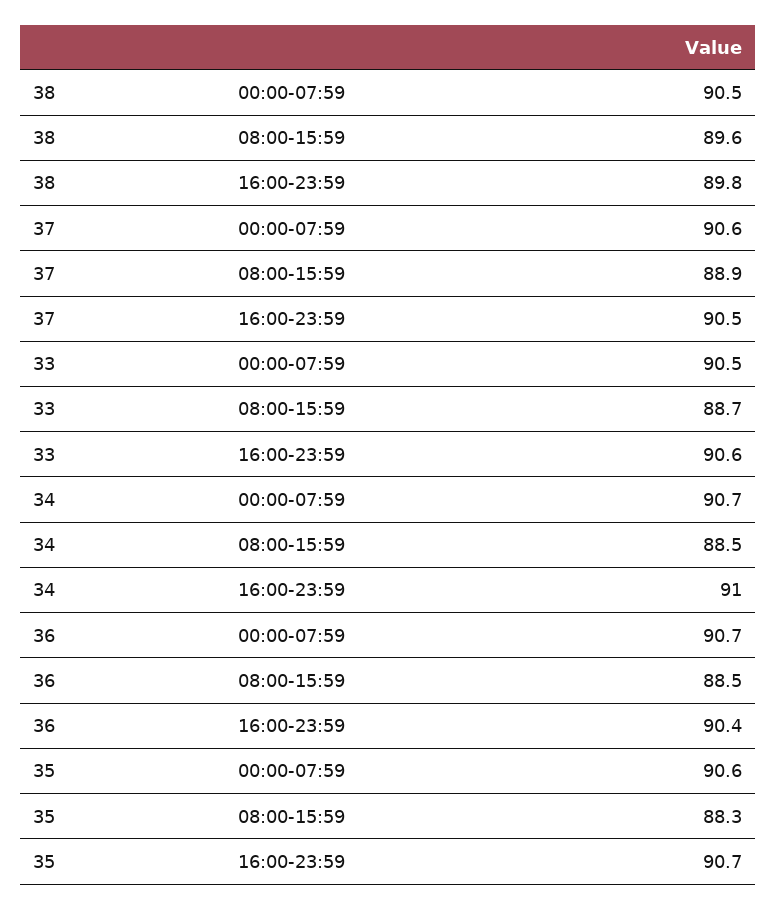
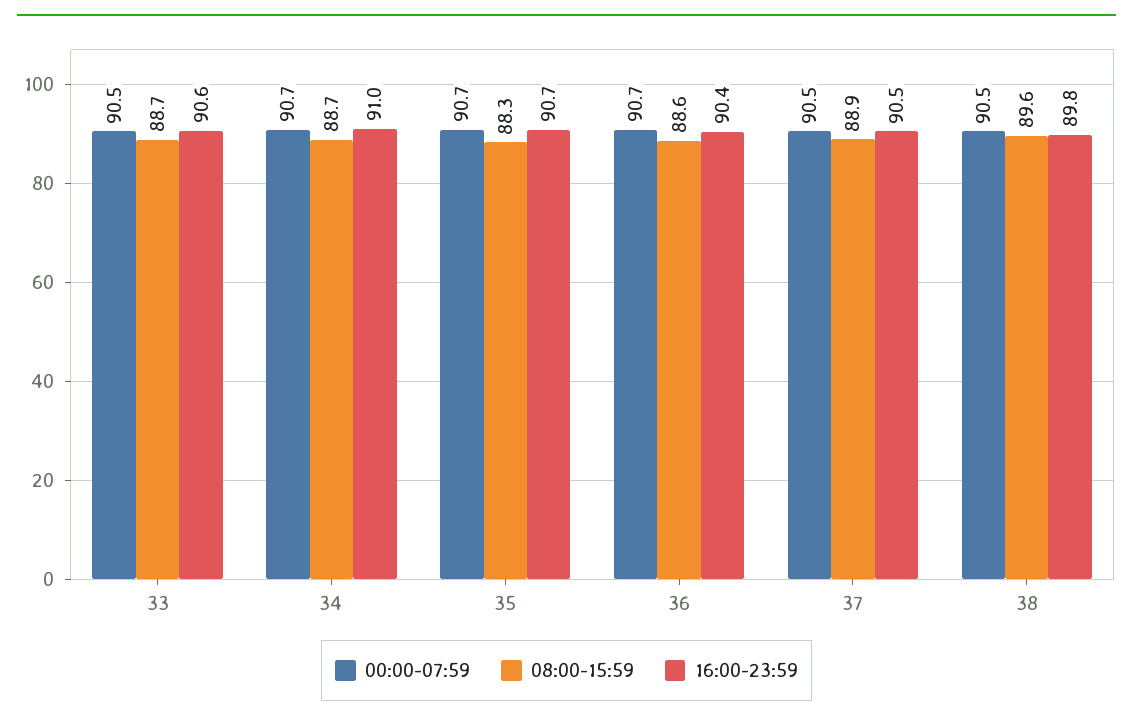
  {
    "00:00-07:59": {
      "38": 90.5,
-     "37": 90.6,
+     "37": 90.5,
      "33": 90.5,
      "34": 90.7,
      "36": 90.7,
-     "35": 90.6
+     "35": 90.7
    },
    "08:00-15:59": {
      "38": 89.6,
      "37": 88.9,
      "33": 88.7,
-     "34": 88.5,
+     "34": 88.7,
-     "36": 88.5,
+     "36": 88.6,
      "35": 88.3
    },
    "16:00-23:59": {
      "38": 89.8,
      "37": 90.5,
      "33": 90.6,
      "34": 91,
      "36": 90.4,
      "35": 90.7
    }
  }

